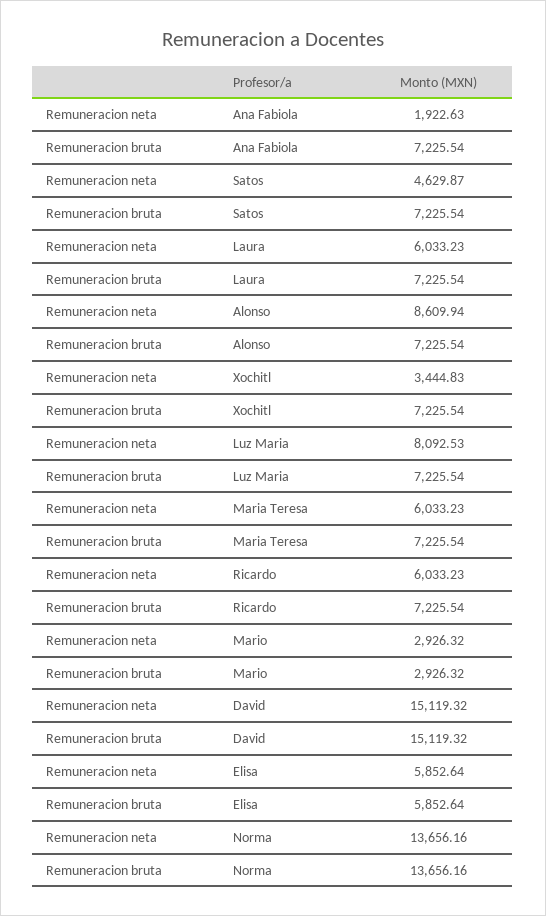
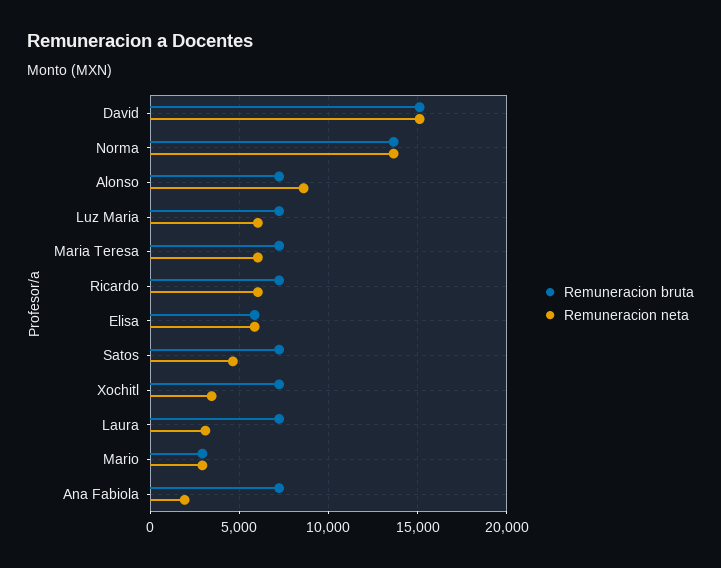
  {
    "Remuneracion neta": {
      "Ana Fabiola": 1922.63,
      "Satos": 4629.87,
-     "Laura": 6033.23,
+     "Laura": 3000,
      "Alonso": 8609.94,
      "Xochitl": 3444.83,
-     "Luz Maria": 8092.53,
+     "Luz Maria": 6000,
      "Maria Teresa": 6033.23,
      "Ricardo": 6033.23,
      "Mario": 2926.32,
      "David": 15119.32,
      "Elisa": 5852.64,
      "Norma": 13656.16
    },
    "Remuneracion bruta": {
      "Ana Fabiola": 7225.54,
      "Satos": 7225.54,
      "Laura": 7225.54,
      "Alonso": 7225.54,
      "Xochitl": 7225.54,
      "Luz Maria": 7225.54,
      "Maria Teresa": 7225.54,
      "Ricardo": 7225.54,
      "Mario": 2926.32,
      "David": 15119.32,
      "Elisa": 5852.64,
      "Norma": 13656.16
    }
  }

